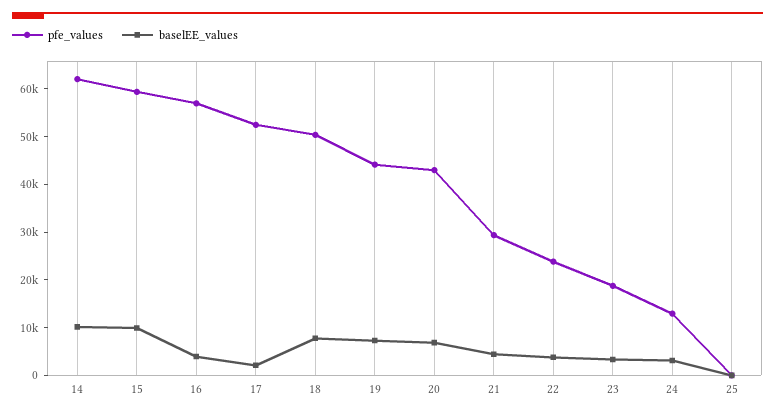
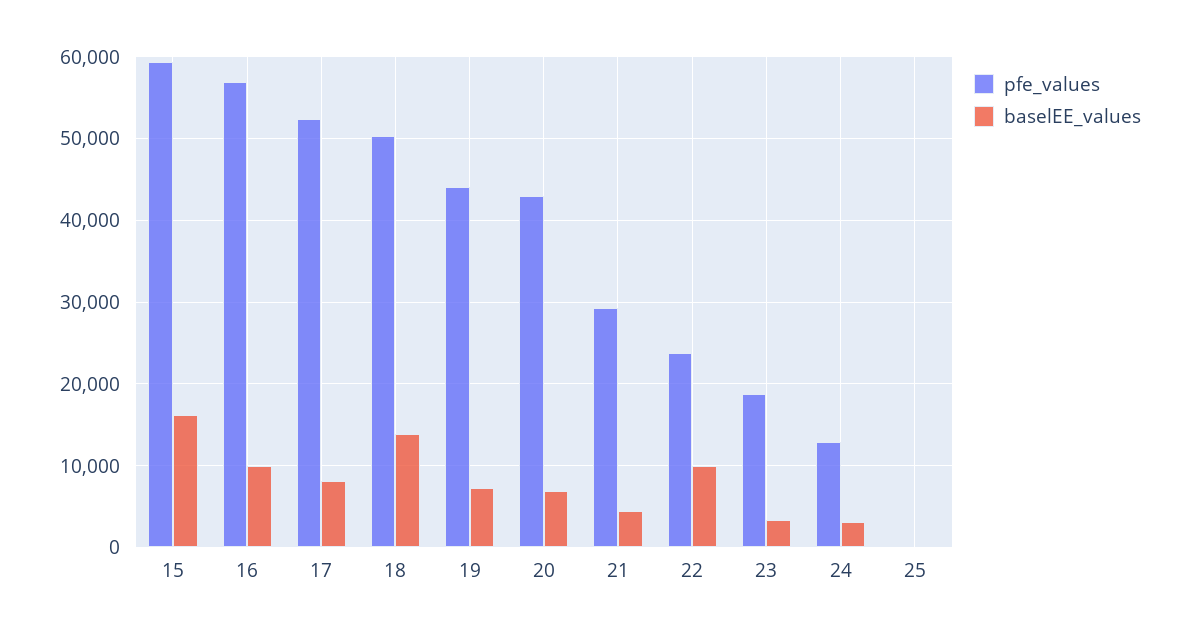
  {
    "pfe_values": {
-     "14": 62000,
      "15": 59000,
      "16": 57000,
      "17": 52000,
      "18": 50000,
      "19": 44000,
      "20": 43000,
      "21": 29000,
      "22": 24000,
      "23": 19000,
      "24": 13000,
      "25": 0
    },
    "baselEE_values": {
-     "14": 10000,
-     "15": 10000,
+     "15": 16000,
-     "16": 4000,
+     "16": 10000,
-     "17": 2000,
+     "17": 8000,
-     "18": 8000,
+     "18": 14000,
      "19": 7000,
      "20": 7000,
      "21": 4000,
-     "22": 4000,
+     "22": 10000,
      "23": 3000,
      "24": 3000,
      "25": 0
    }
  }

